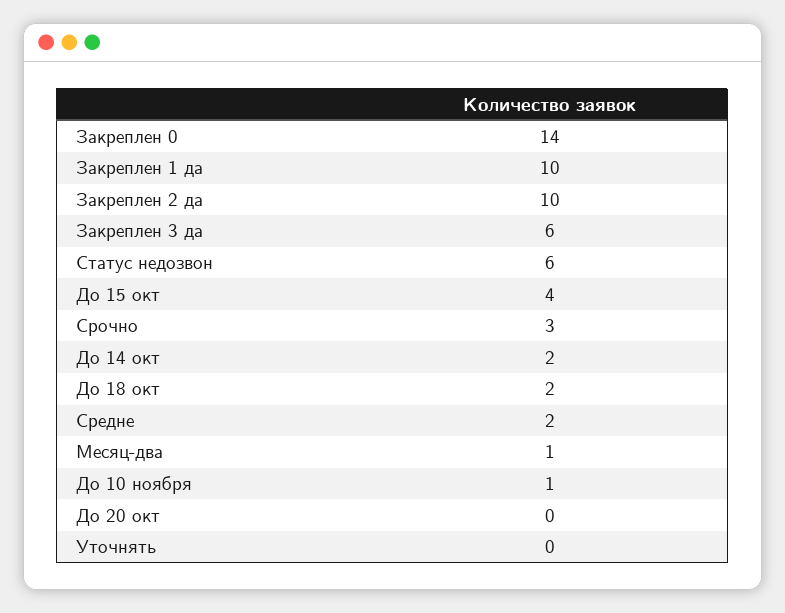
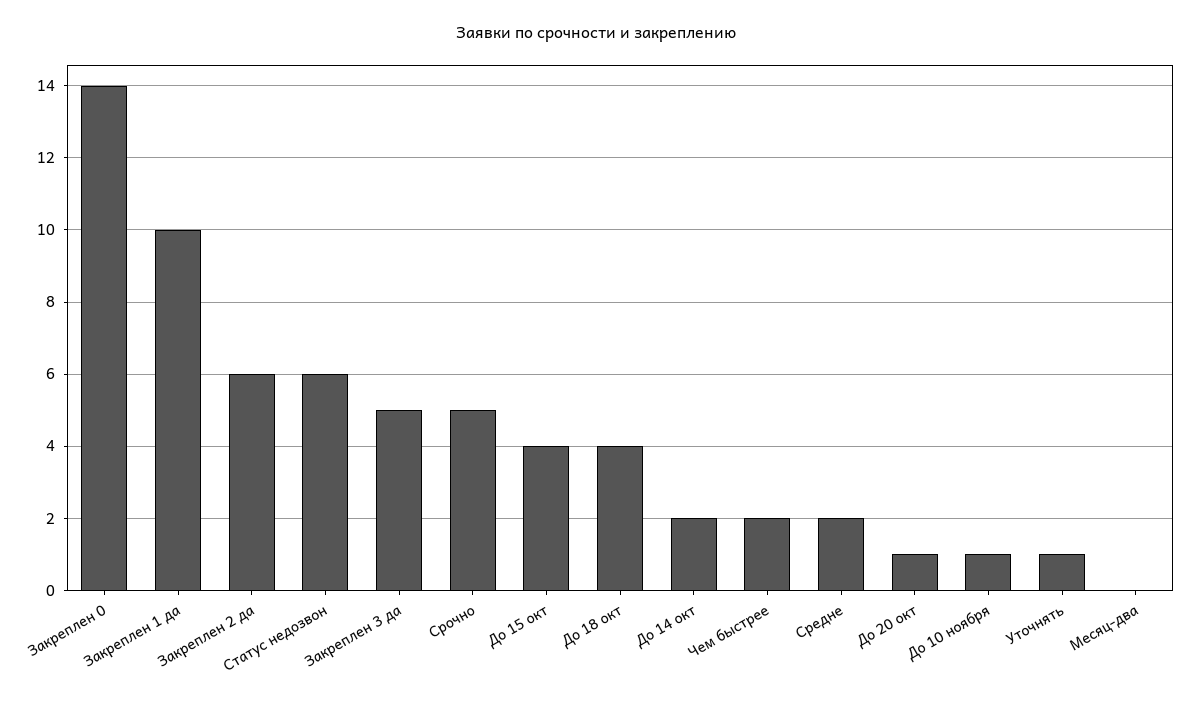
  {
    "Закреплен 0": 14,
    "Закреплен 1 да": 10,
-   "Закреплен 2 да": 10,
+   "Закреплен 2 да": 6,
-   "Закреплен 3 да": 6,
+   "Закреплен 3 да": 5,
    "Статус недозвон": 6,
    "До 15 окт": 4,
-   "Срочно": 3,
+   "Срочно": 5,
    "До 14 окт": 2,
-   "До 18 окт": 2,
+   "До 18 окт": 4,
    "Средне": 2,
-   "Месяц-два": 1,
+   "Месяц-два": 0,
    "До 10 ноября": 1,
-   "До 20 окт": 0,
+   "До 20 окт": 1,
-   "Уточнять": 0
+   "Уточнять": 1,
+   "Чем быстрее": 2
  }

